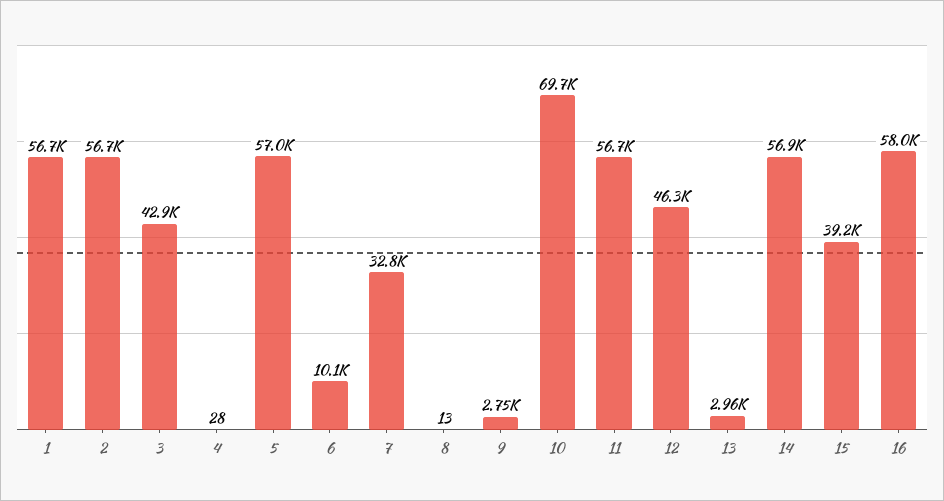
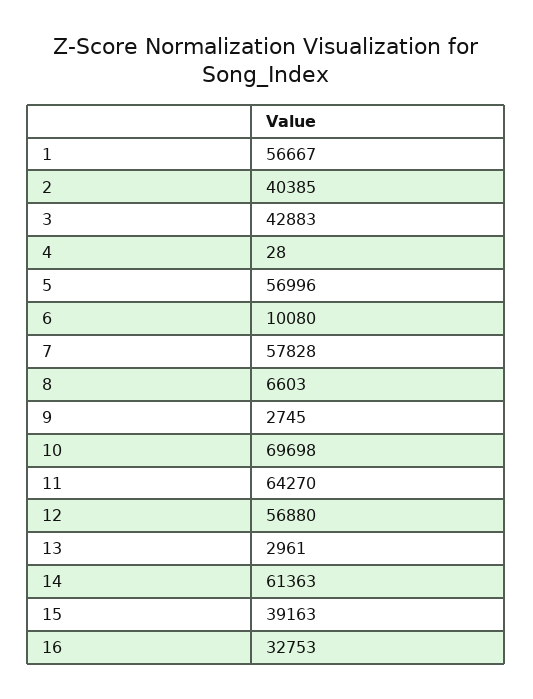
  {
    "1": 56667,
-   "2": 56700,
+   "2": 40385,
    "3": 42883,
    "4": 28,
    "5": 56996,
    "6": 10080,
-   "7": 32800,
+   "7": 57828,
-   "8": 13,
+   "8": 6603,
    "9": 2745,
    "10": 69698,
-   "11": 56700,
+   "11": 64270,
-   "12": 46300,
+   "12": 56880,
    "13": 2961,
-   "14": 56900,
+   "14": 61363,
    "15": 39163,
-   "16": 58000
+   "16": 32753
  }

